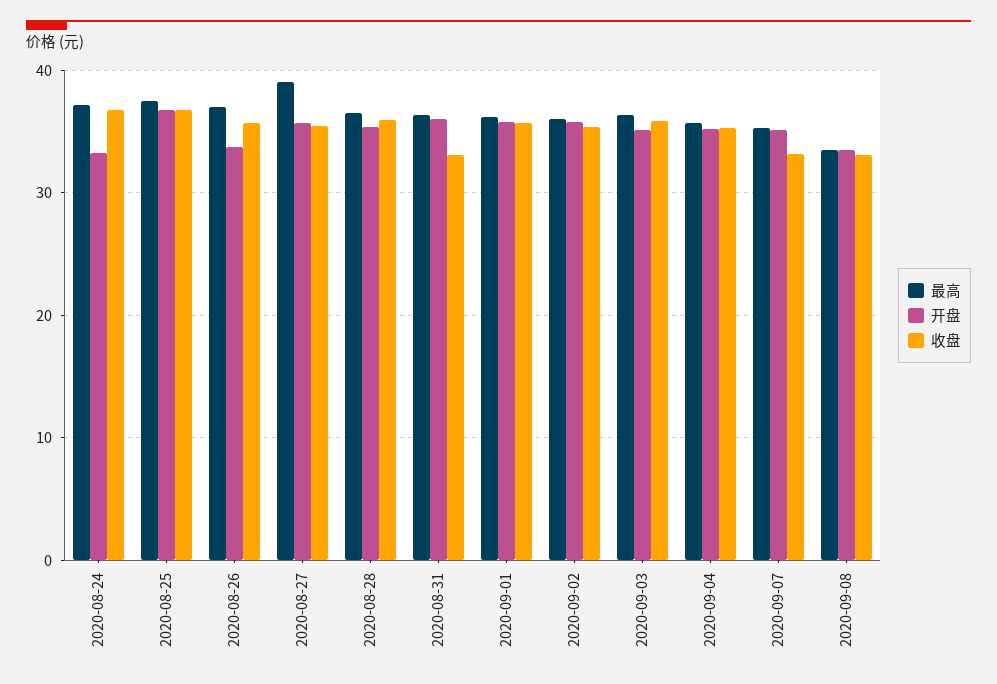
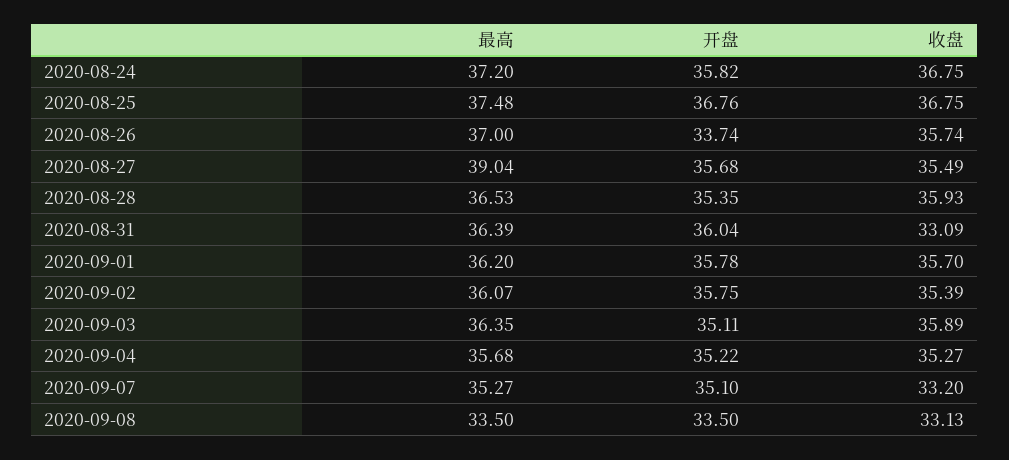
  {
    "最高": {
      "2020-08-24": 37.2,
      "2020-08-25": 37.48,
      "2020-08-26": 37,
      "2020-08-27": 39.04,
      "2020-08-28": 36.53,
      "2020-08-31": 36.39,
      "2020-09-01": 36.2,
      "2020-09-02": 36.07,
      "2020-09-03": 36.35,
      "2020-09-04": 35.68,
      "2020-09-07": 35.27,
      "2020-09-08": 33.5
    },
    "开盘": {
-     "2020-08-24": 33,
+     "2020-08-24": 35.82,
      "2020-08-25": 36.76,
      "2020-08-26": 33.74,
      "2020-08-27": 35.68,
      "2020-08-28": 35.35,
      "2020-08-31": 36.04,
      "2020-09-01": 35.78,
      "2020-09-02": 35.75,
      "2020-09-03": 35.11,
      "2020-09-04": 35.22,
      "2020-09-07": 35.1,
      "2020-09-08": 33.5
    },
    "收盘": {
      "2020-08-24": 36.75,
      "2020-08-25": 36.75,
      "2020-08-26": 35.74,
      "2020-08-27": 35.49,
      "2020-08-28": 35.93,
      "2020-08-31": 33.09,
      "2020-09-01": 35.7,
      "2020-09-02": 35.39,
      "2020-09-03": 35.89,
      "2020-09-04": 35.27,
      "2020-09-07": 33.2,
      "2020-09-08": 33.13
    }
  }

